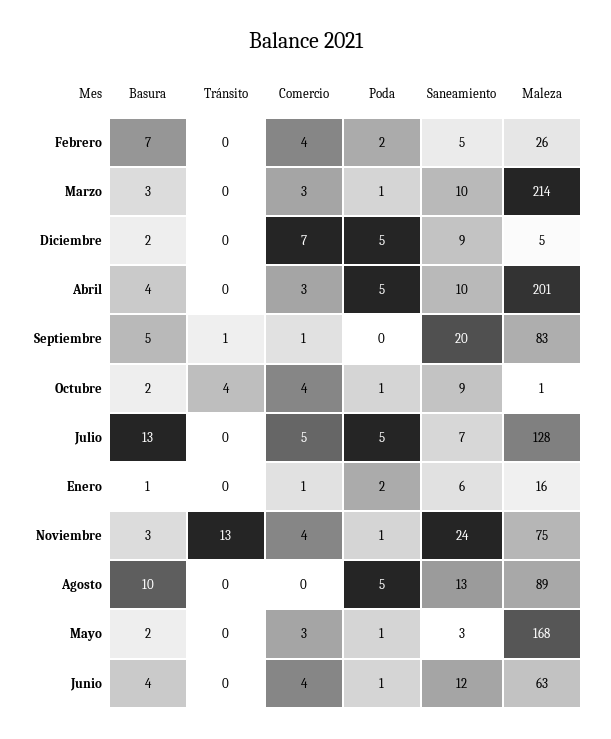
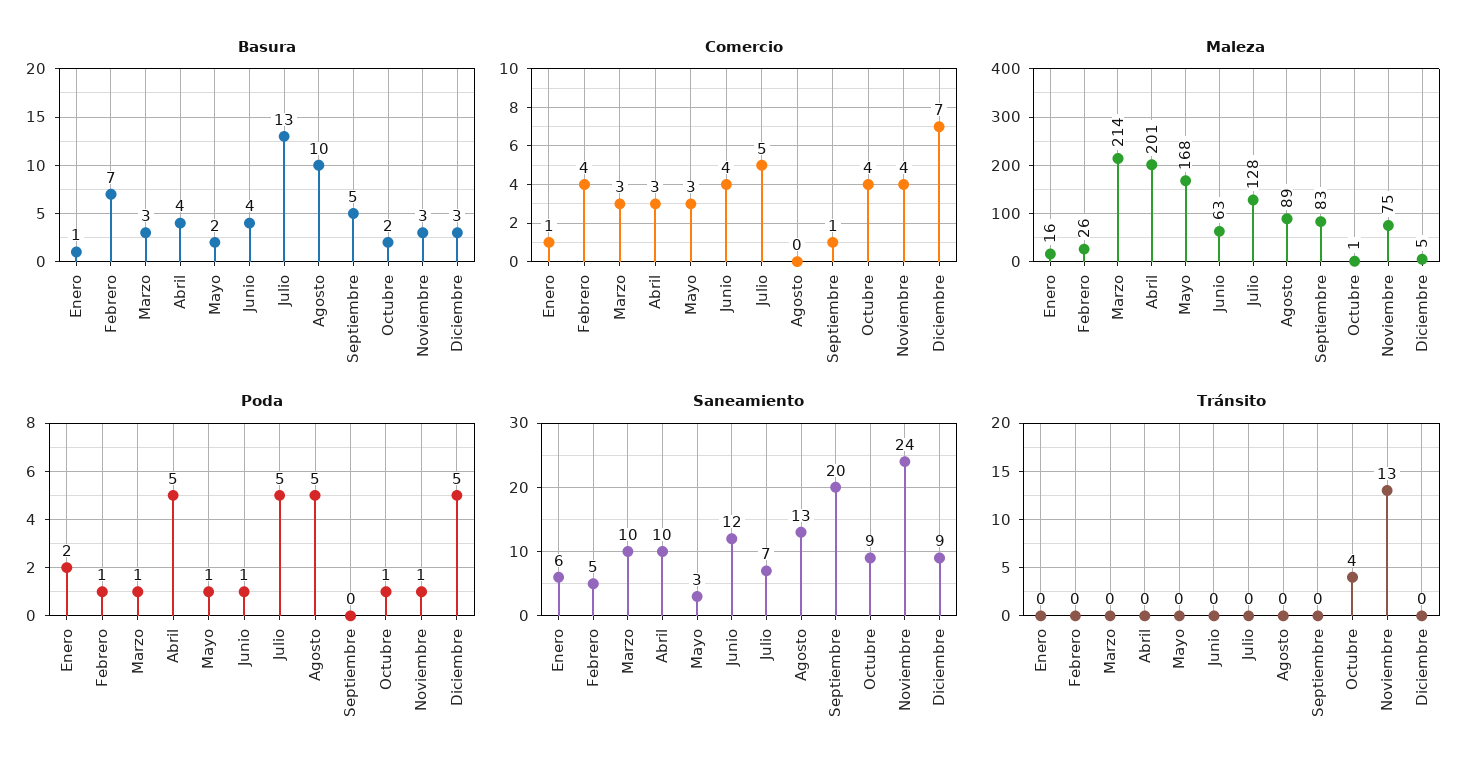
  {
    "Basura": {
      "Febrero": 7,
      "Marzo": 3,
-     "Diciembre": 2,
+     "Diciembre": 3,
      "Abril": 4,
      "Septiembre": 5,
      "Octubre": 2,
      "Julio": 13,
      "Enero": 1,
      "Noviembre": 3,
      "Agosto": 10,
      "Mayo": 2,
      "Junio": 4
    },
    "Tránsito": {
      "Febrero": 0,
      "Marzo": 0,
      "Diciembre": 0,
      "Abril": 0,
-     "Septiembre": 1,
+     "Septiembre": 0,
      "Octubre": 4,
      "Julio": 0,
      "Enero": 0,
      "Noviembre": 13,
      "Agosto": 0,
      "Mayo": 0,
      "Junio": 0
    },
    "Comercio": {
      "Febrero": 4,
      "Marzo": 3,
      "Diciembre": 7,
      "Abril": 3,
      "Septiembre": 1,
      "Octubre": 4,
      "Julio": 5,
      "Enero": 1,
      "Noviembre": 4,
      "Agosto": 0,
      "Mayo": 3,
      "Junio": 4
    },
    "Poda": {
-     "Febrero": 2,
+     "Febrero": 1,
      "Marzo": 1,
      "Diciembre": 5,
      "Abril": 5,
      "Septiembre": 0,
      "Octubre": 1,
      "Julio": 5,
      "Enero": 2,
      "Noviembre": 1,
      "Agosto": 5,
      "Mayo": 1,
      "Junio": 1
    },
    "Saneamiento": {
      "Febrero": 5,
      "Marzo": 10,
      "Diciembre": 9,
      "Abril": 10,
      "Septiembre": 20,
      "Octubre": 9,
      "Julio": 7,
      "Enero": 6,
      "Noviembre": 24,
      "Agosto": 13,
      "Mayo": 3,
      "Junio": 12
    },
    "Maleza": {
      "Febrero": 26,
      "Marzo": 214,
      "Diciembre": 5,
      "Abril": 201,
      "Septiembre": 83,
      "Octubre": 1,
      "Julio": 128,
      "Enero": 16,
      "Noviembre": 75,
      "Agosto": 89,
      "Mayo": 168,
      "Junio": 63
    }
  }

